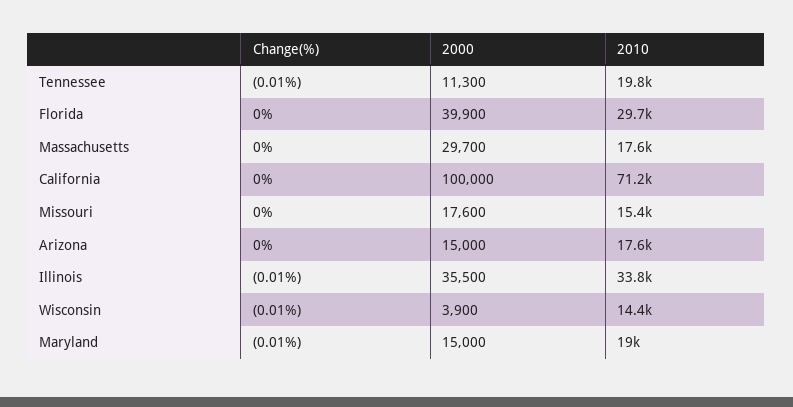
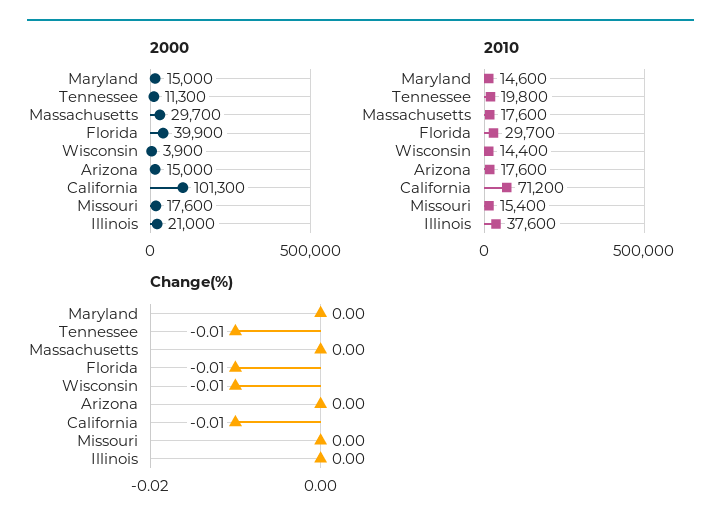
  {
    "Change(%)": {
      "Tennessee": -0.01,
-     "Florida": 0,
+     "Florida": -0.01,
      "Massachusetts": 0,
-     "California": 0,
+     "California": -0.01,
      "Missouri": 0,
      "Arizona": 0,
-     "Illinois": -0.01,
+     "Illinois": 0,
      "Wisconsin": -0.01,
-     "Maryland": -0.01
+     "Maryland": 0
    },
    "2000": {
      "Tennessee": 11300,
      "Florida": 39900,
      "Massachusetts": 29700,
-     "California": 100000,
+     "California": 101300,
      "Missouri": 17600,
      "Arizona": 15000,
-     "Illinois": 35500,
+     "Illinois": 21000,
      "Wisconsin": 3900,
      "Maryland": 15000
    },
    "2010": {
      "Tennessee": 19800,
      "Florida": 29700,
      "Massachusetts": 17600,
      "California": 71200,
      "Missouri": 15400,
      "Arizona": 17600,
-     "Illinois": 33800,
+     "Illinois": 37600,
      "Wisconsin": 14400,
-     "Maryland": 19000
+     "Maryland": 14600
    }
  }

